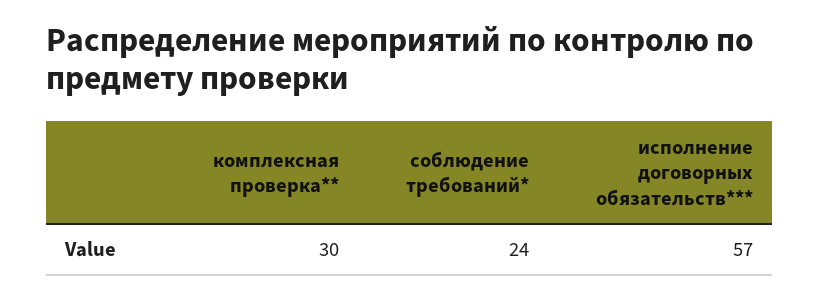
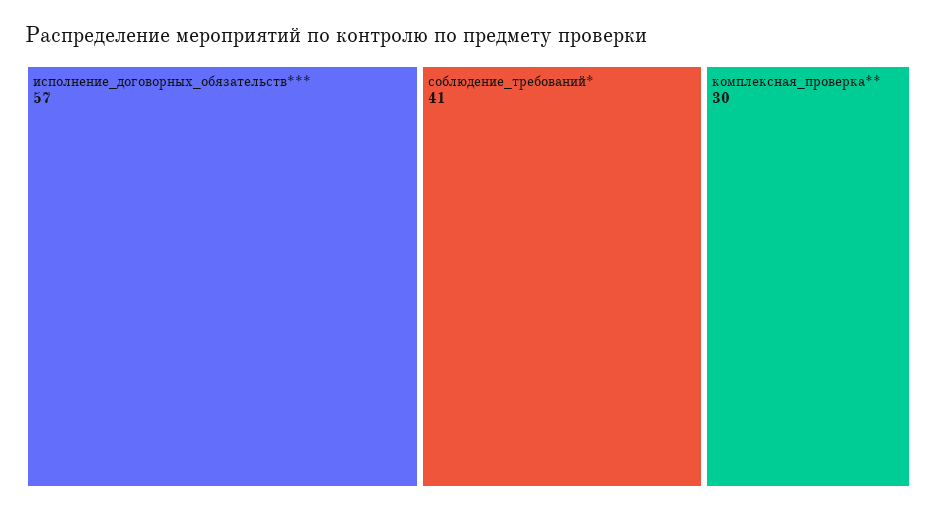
  {
    "комплексная проверка**": 30,
-   "соблюдение требований*": 24,
+   "соблюдение требований*": 41,
    "исполнение договорных обязательств***": 57
  }

